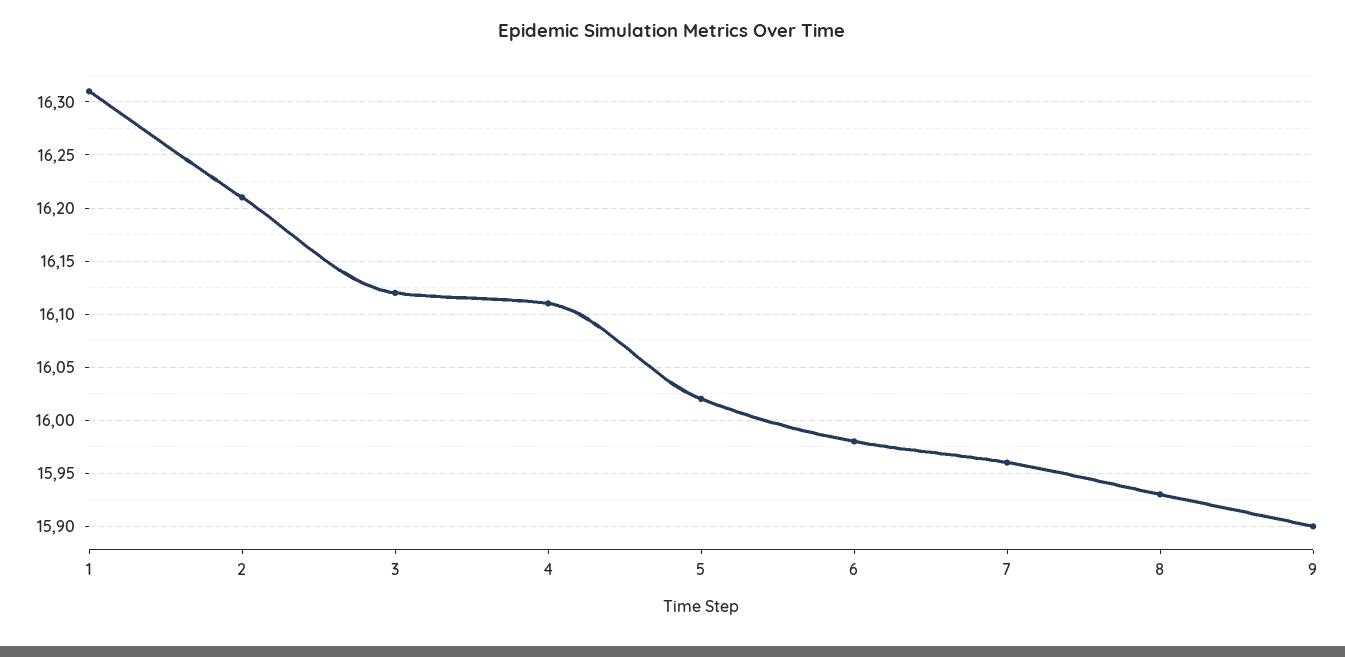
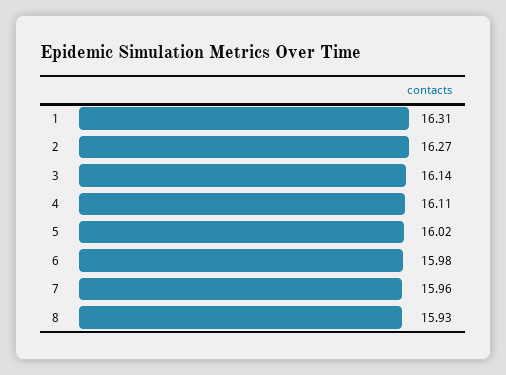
  {
    "1": 16.31,
-   "2": 16.21,
+   "2": 16.27,
-   "3": 16.12,
+   "3": 16.14,
    "4": 16.11,
    "5": 16.02,
    "6": 15.98,
    "7": 15.96,
-   "8": 15.93,
+   "8": 15.93
-   "9": 15.9
  }

